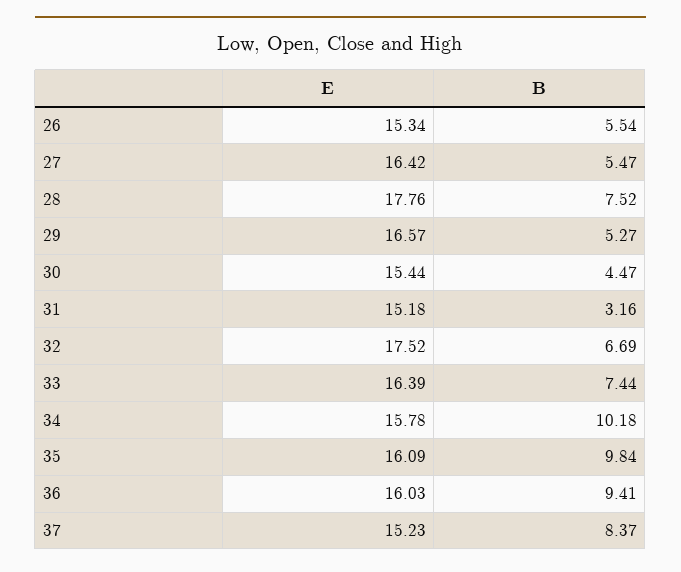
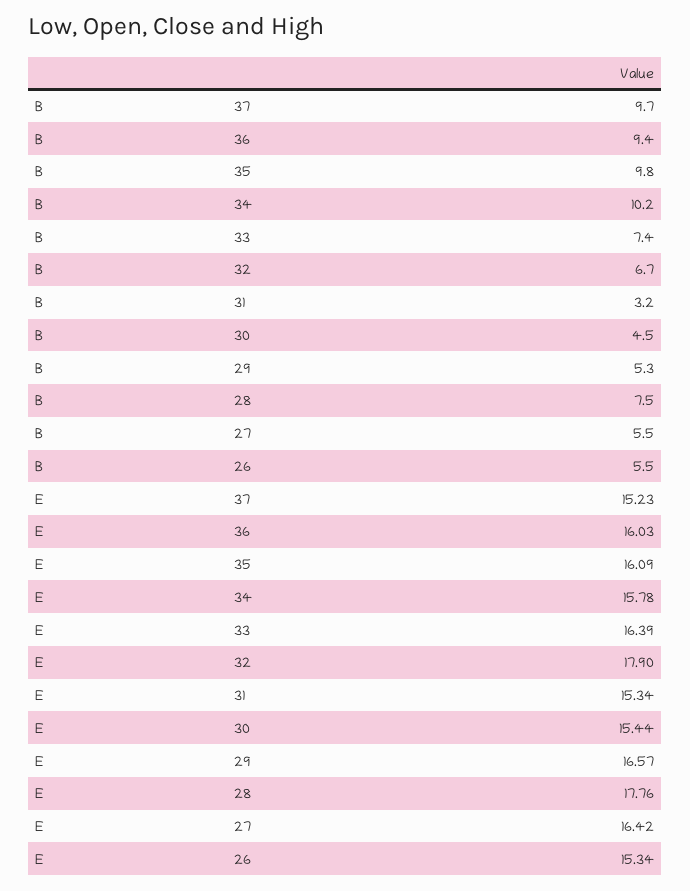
  {
    "E": {
      "26": 15.34,
      "27": 16.42,
      "28": 17.76,
      "29": 16.57,
      "30": 15.44,
-     "31": 15.18,
+     "31": 15.34,
-     "32": 17.52,
+     "32": 17.9,
      "33": 16.39,
      "34": 15.78,
      "35": 16.09,
      "36": 16.03,
      "37": 15.23
    },
    "B": {
      "26": 5.54,
      "27": 5.47,
      "28": 7.52,
      "29": 5.27,
      "30": 4.47,
      "31": 3.16,
      "32": 6.69,
      "33": 7.44,
      "34": 10.18,
      "35": 9.84,
      "36": 9.41,
-     "37": 8.37
+     "37": 9.7
    }
  }

